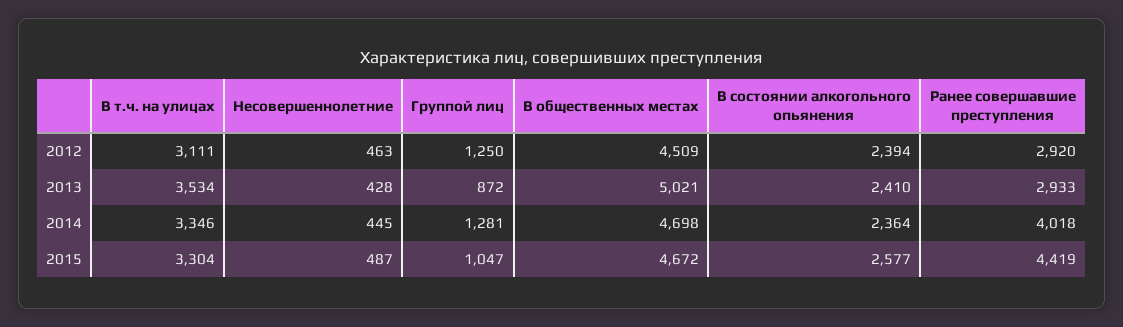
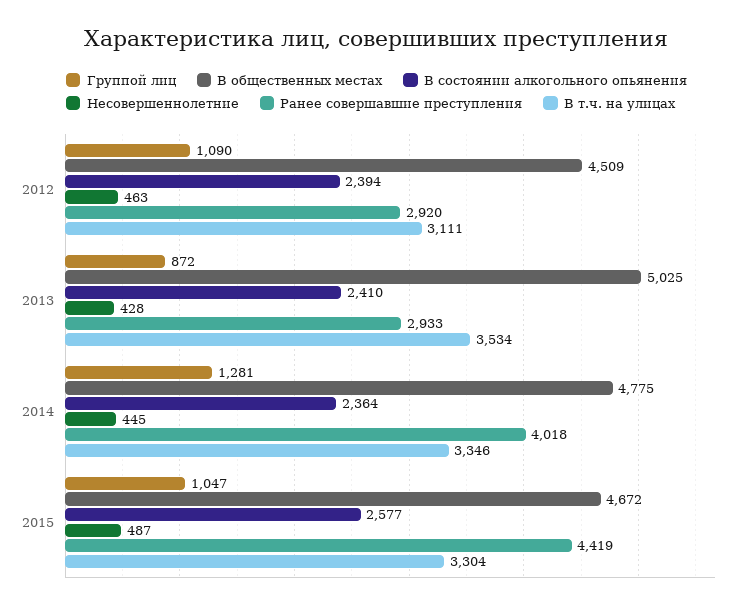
  {
    "В т.ч. на улицах": {
      "2012": 3111,
      "2013": 3534,
      "2014": 3346,
      "2015": 3304
    },
    "Несовершеннолетние": {
      "2012": 463,
      "2013": 428,
      "2014": 445,
      "2015": 487
    },
    "Группой лиц": {
-     "2012": 1250,
+     "2012": 1090,
      "2013": 872,
      "2014": 1281,
      "2015": 1047
    },
    "В общественных местах": {
      "2012": 4509,
-     "2013": 5021,
+     "2013": 5025,
-     "2014": 4698,
+     "2014": 4775,
      "2015": 4672
    },
    "В состоянии алкогольного опьянения": {
      "2012": 2394,
      "2013": 2410,
      "2014": 2364,
      "2015": 2577
    },
    "Ранее совершавшие преступления": {
      "2012": 2920,
      "2013": 2933,
      "2014": 4018,
      "2015": 4419
    }
  }

